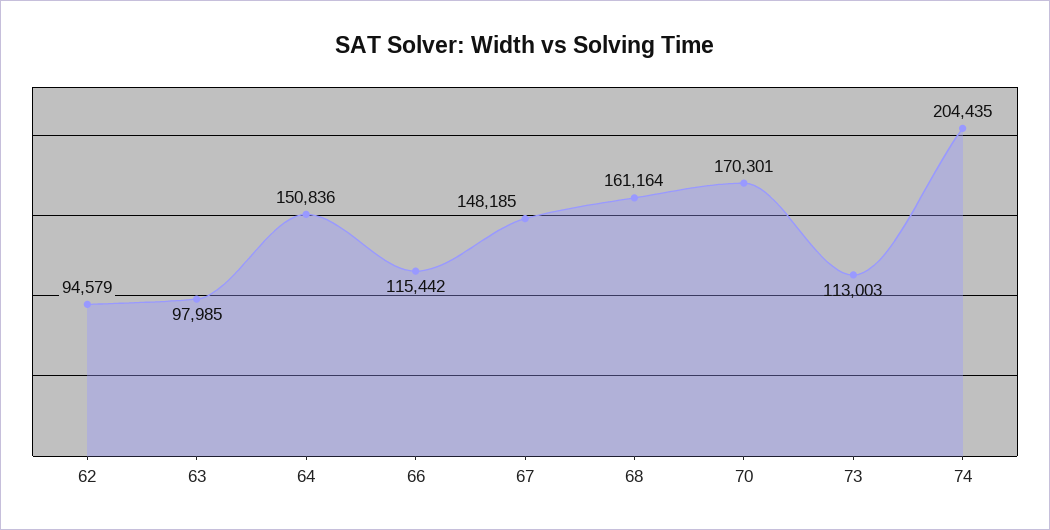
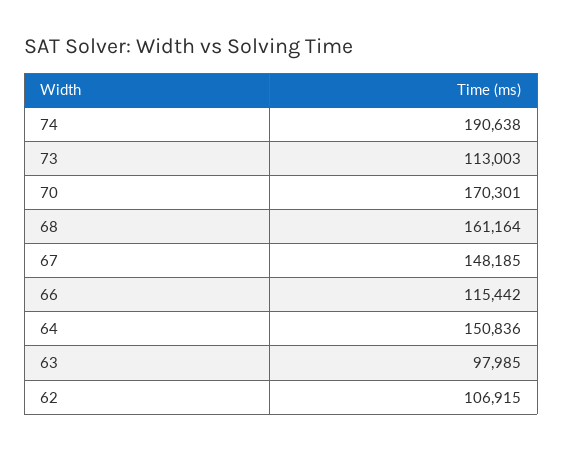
  {
-   "62": 94579,
+   "62": 106915,
    "63": 97985,
    "64": 150836,
    "66": 115442,
    "67": 148185,
    "68": 161164,
    "70": 170301,
    "73": 113003,
-   "74": 204435
+   "74": 190638
  }

